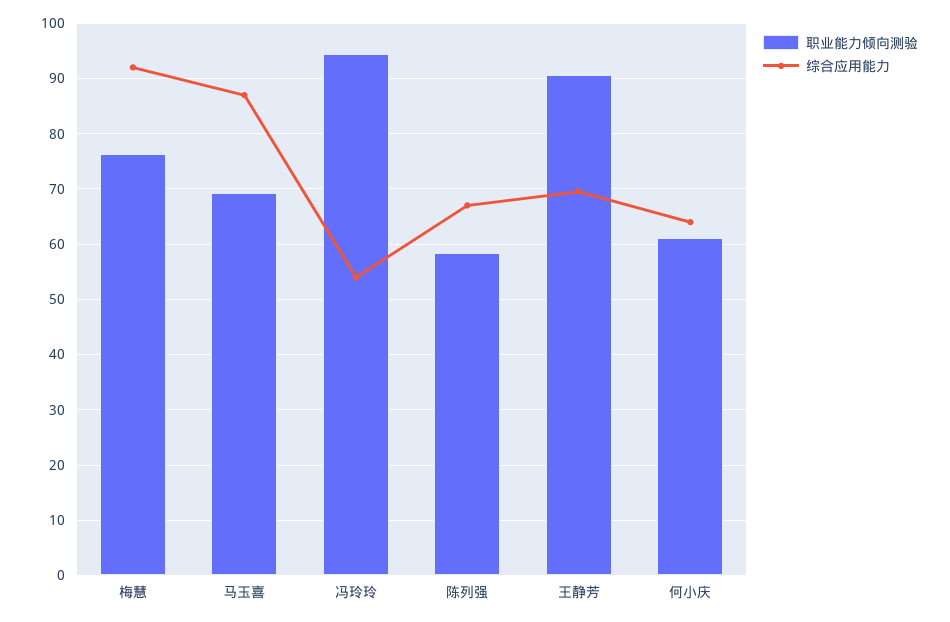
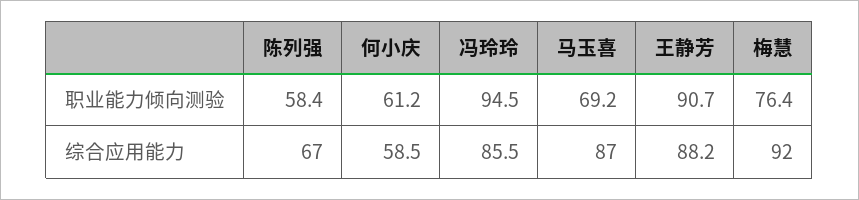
  {
    "职业能力倾向测验": {
      "梅慧": 76.4,
      "马玉喜": 69.2,
      "冯玲玲": 94.5,
      "陈列强": 58.4,
      "王静芳": 90.7,
      "何小庆": 61.2
    },
    "综合应用能力": {
      "梅慧": 92,
      "马玉喜": 87,
-     "冯玲玲": 54,
+     "冯玲玲": 85.5,
      "陈列强": 67,
-     "王静芳": 70,
+     "王静芳": 88.2,
-     "何小庆": 64
+     "何小庆": 58.5
    }
  }

